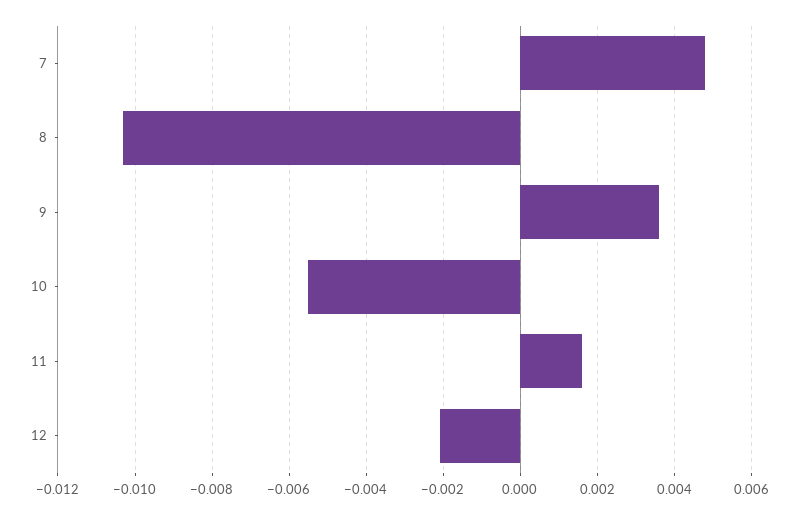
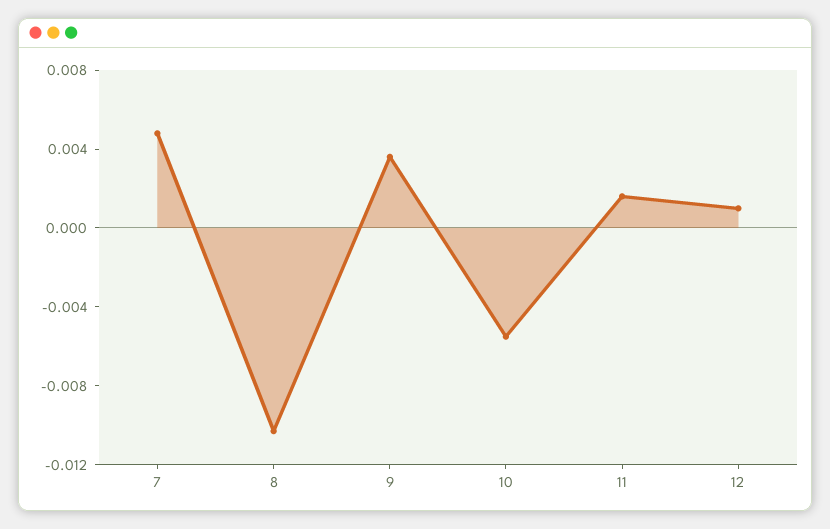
  {
    "7": 0.005,
    "8": -0.0105,
    "9": 0.0035,
    "10": -0.0055,
    "11": 0.0015,
-   "12": -0.002
+   "12": 0.001
  }

